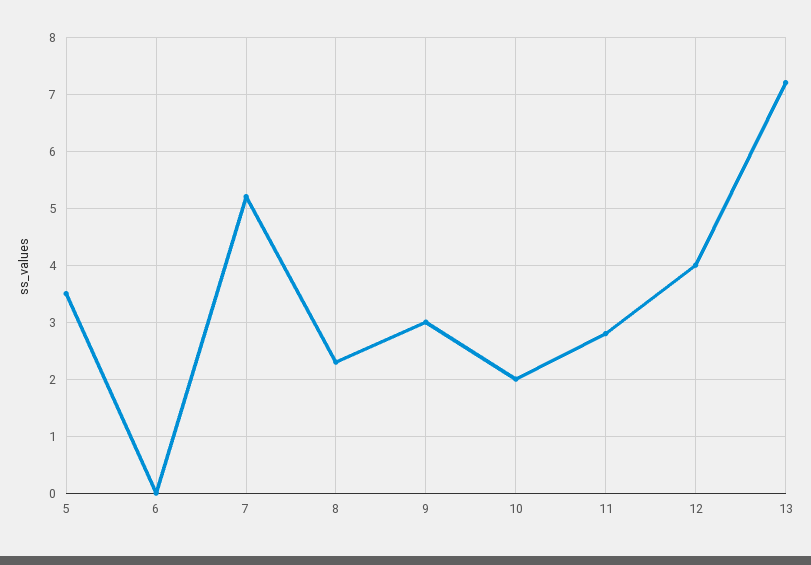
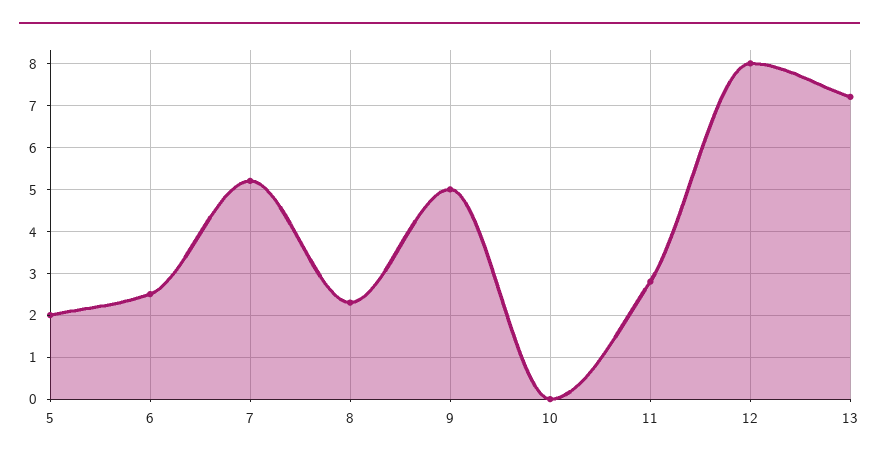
  {
-   "5": 3.5,
+   "5": 2,
-   "6": 0,
+   "6": 2.5,
    "7": 5,
    "8": 2.5,
-   "9": 3,
+   "9": 5,
-   "10": 2,
+   "10": 0,
    "11": 3,
-   "12": 4,
+   "12": 8,
    "13": 7
  }

